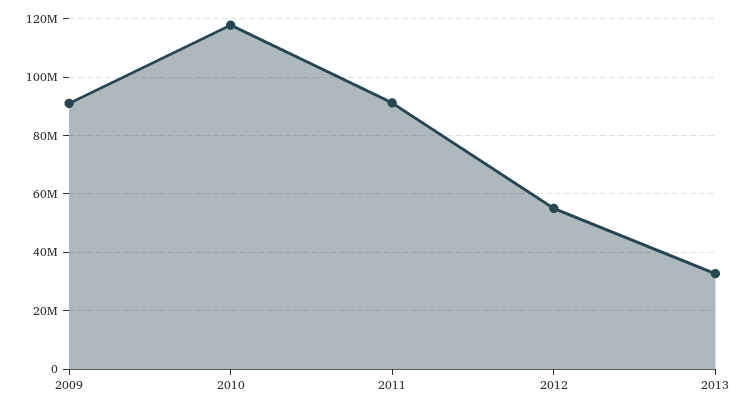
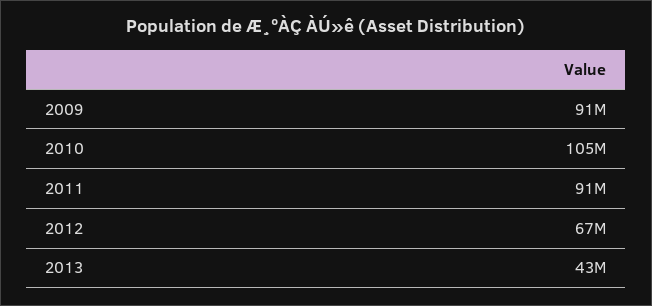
  {
    "2009": 91000000,
-   "2010": 117500000,
+   "2010": 105000000,
    "2011": 91000000,
-   "2012": 55000000,
+   "2012": 67000000,
-   "2013": 32500000
+   "2013": 43000000
  }

